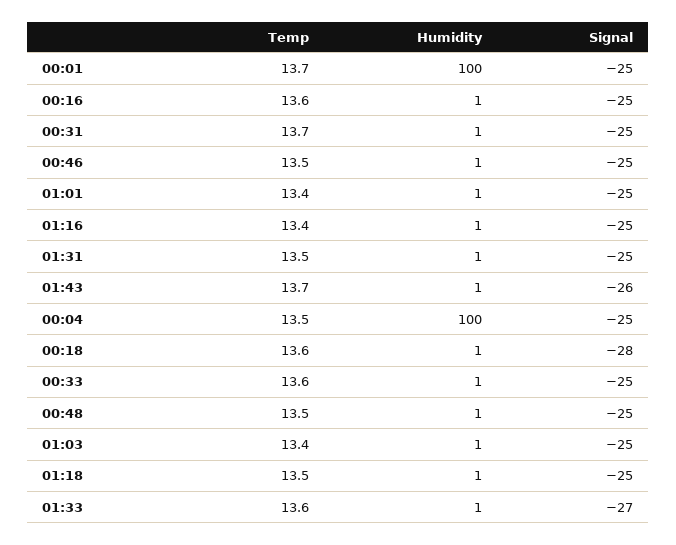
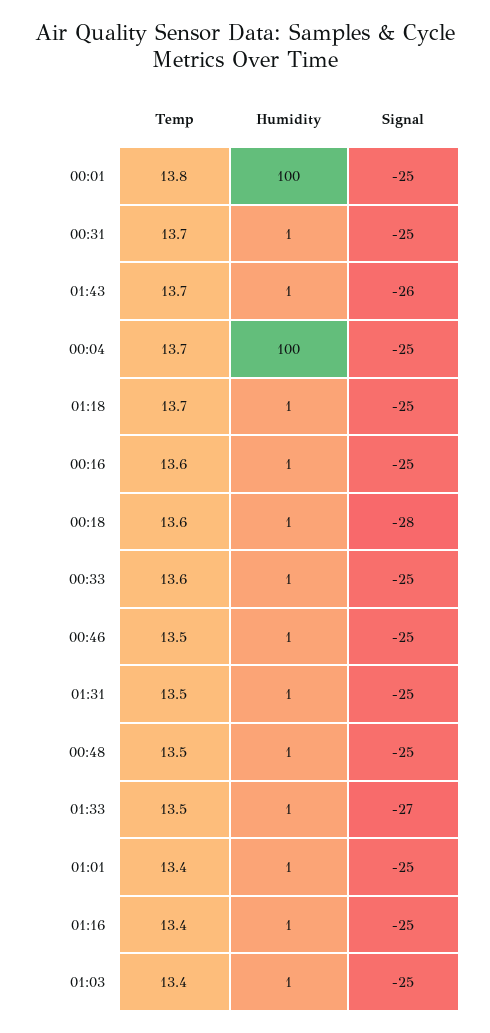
  {
    "Temp": {
-     "00:01": 13.7,
+     "00:01": 13.8,
      "00:16": 13.6,
      "00:31": 13.7,
      "00:46": 13.5,
      "01:01": 13.4,
      "01:16": 13.4,
      "01:31": 13.5,
      "01:43": 13.7,
-     "00:04": 13.5,
+     "00:04": 13.7,
      "00:18": 13.6,
      "00:33": 13.6,
      "00:48": 13.5,
      "01:03": 13.4,
-     "01:18": 13.5,
+     "01:18": 13.7,
-     "01:33": 13.6
+     "01:33": 13.5
    },
    "Humidity": {
      "00:01": 100,
      "00:16": 1,
      "00:31": 1,
      "00:46": 1,
      "01:01": 1,
      "01:16": 1,
      "01:31": 1,
      "01:43": 1,
      "00:04": 100,
      "00:18": 1,
      "00:33": 1,
      "00:48": 1,
      "01:03": 1,
      "01:18": 1,
      "01:33": 1
    },
    "Signal": {
      "00:01": -25,
      "00:16": -25,
      "00:31": -25,
      "00:46": -25,
      "01:01": -25,
      "01:16": -25,
      "01:31": -25,
      "01:43": -26,
      "00:04": -25,
      "00:18": -28,
      "00:33": -25,
      "00:48": -25,
      "01:03": -25,
      "01:18": -25,
      "01:33": -27
    }
  }

